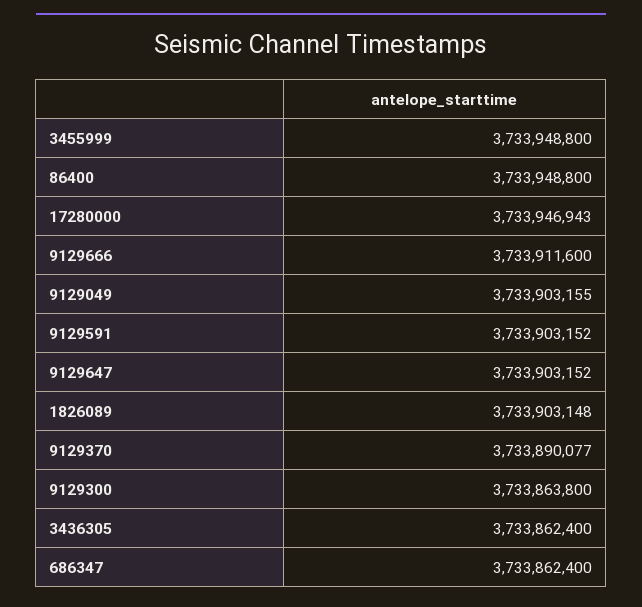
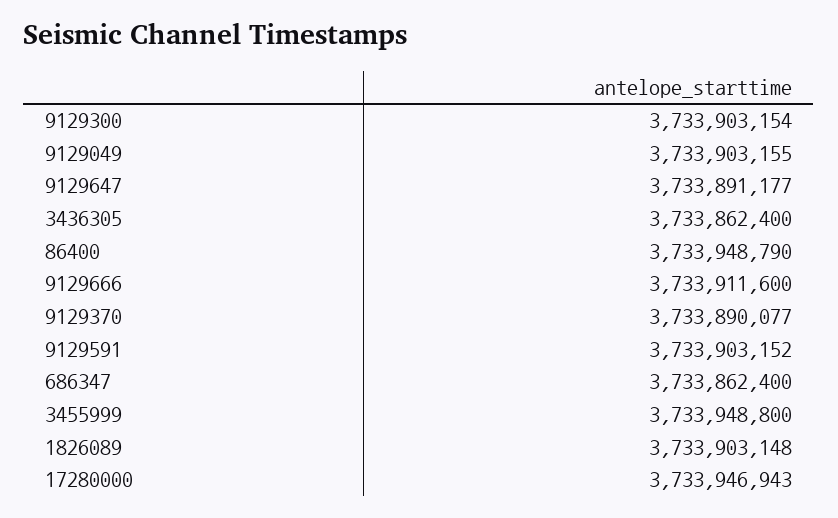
  {
    "3455999": 3733948800,
-   "86400": 3733948800,
+   "86400": 3733948790,
    "17280000": 3733946943,
    "9129666": 3733911600,
    "9129049": 3733903155,
    "9129591": 3733903152,
-   "9129647": 3733903152,
+   "9129647": 3733891177,
    "1826089": 3733903148,
    "9129370": 3733890077,
-   "9129300": 3733863800,
+   "9129300": 3733903154,
    "3436305": 3733862400,
    "686347": 3733862400
  }

